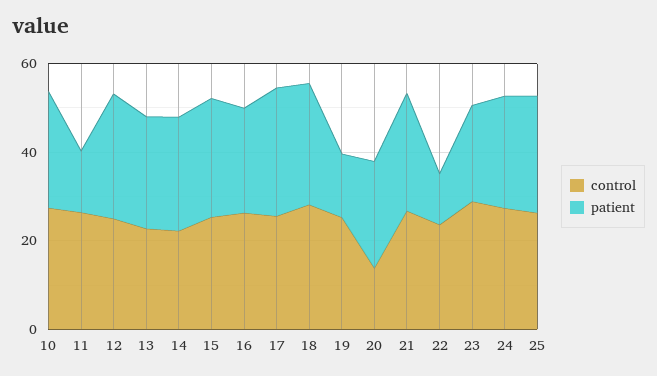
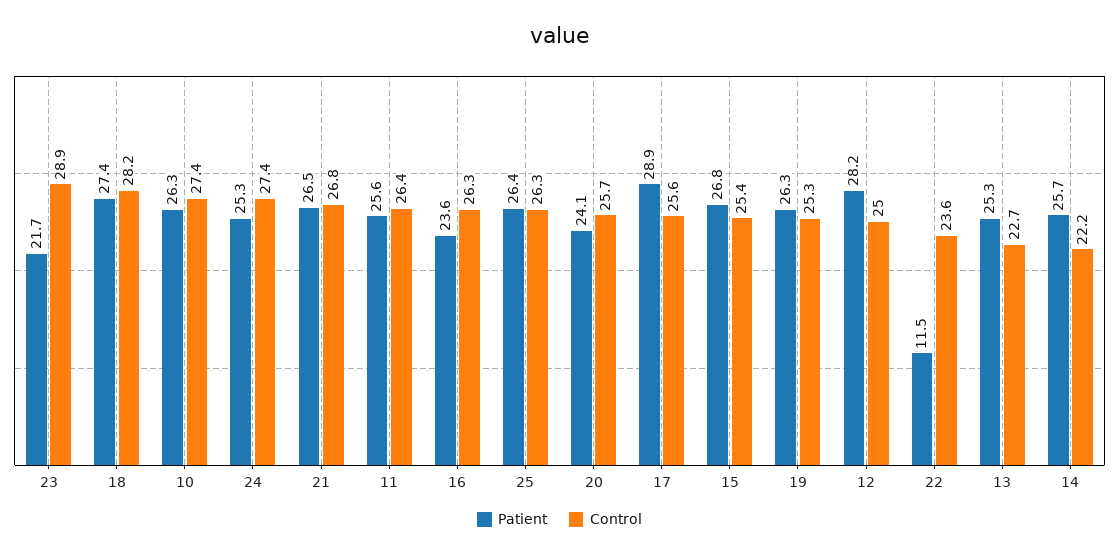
  {
    "control": {
      "10": 27.4,
      "11": 26.4,
      "12": 25,
      "13": 22.7,
      "14": 22.2,
      "15": 25.4,
      "16": 26.3,
      "17": 25.6,
      "18": 28.2,
      "19": 25.3,
-     "20": 15,
+     "20": 25.7,
      "21": 26.8,
      "22": 23.6,
      "23": 28.9,
      "24": 27.4,
      "25": 26.3
    },
    "patient": {
      "10": 26.3,
-     "11": 15,
+     "11": 25.6,
      "12": 28.2,
      "13": 25.3,
      "14": 25.7,
      "15": 26.8,
      "16": 23.6,
      "17": 28.9,
      "18": 27.4,
-     "19": 15,
+     "19": 26.3,
      "20": 24.1,
      "21": 26.5,
      "22": 11.5,
      "23": 21.7,
      "24": 25.3,
      "25": 26.4
    }
  }

